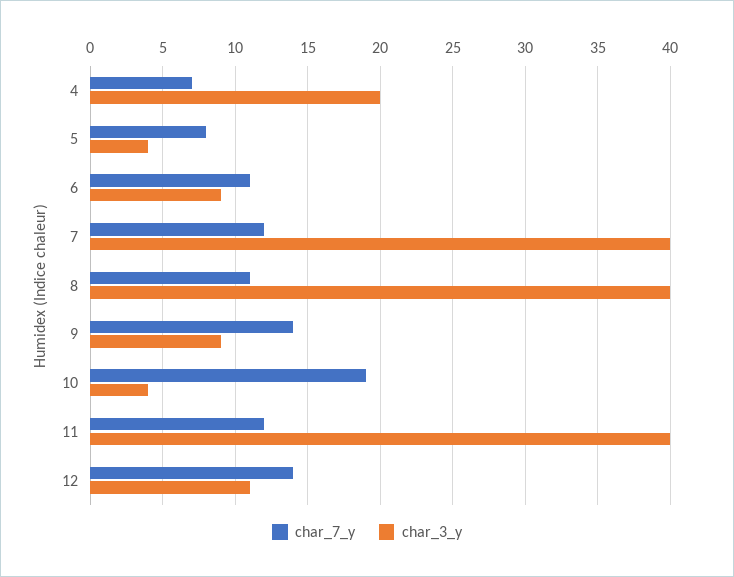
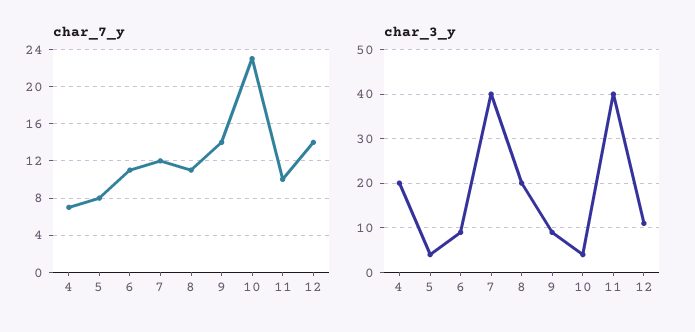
  {
    "char_7_y": {
      "4": 7,
      "5": 8,
      "6": 11,
      "7": 12,
      "8": 11,
      "9": 14,
-     "10": 19,
+     "10": 23,
-     "11": 12,
+     "11": 10,
      "12": 14
    },
    "char_3_y": {
      "4": 20,
      "5": 4,
      "6": 9,
      "7": 40,
-     "8": 40,
+     "8": 20,
      "9": 9,
      "10": 4,
      "11": 40,
      "12": 11
    }
  }

